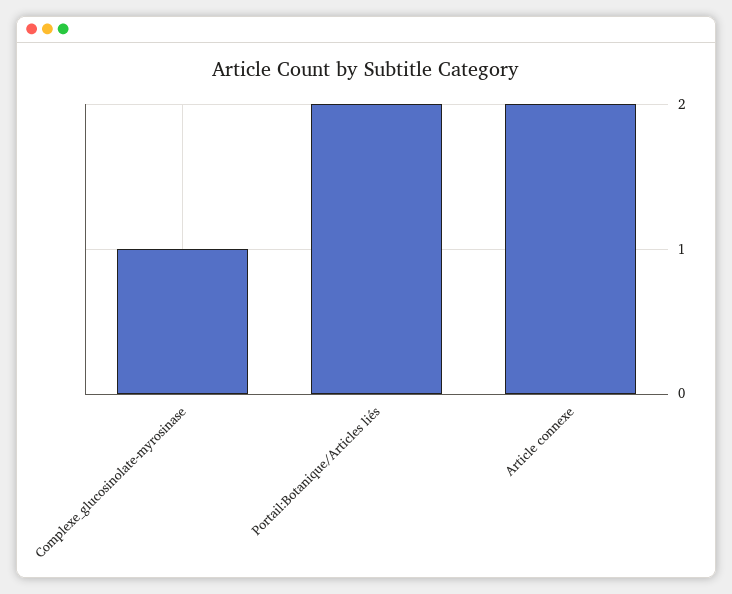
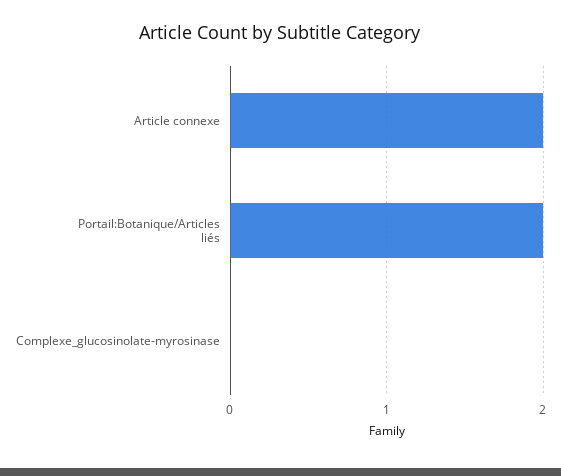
  {
-   "Complexe_glucosinolate-myrosinase": 1,
+   "Complexe_glucosinolate-myrosinase": 0,
    "Portail:Botanique/Articles liés": 2,
    "Article connexe": 2
  }

